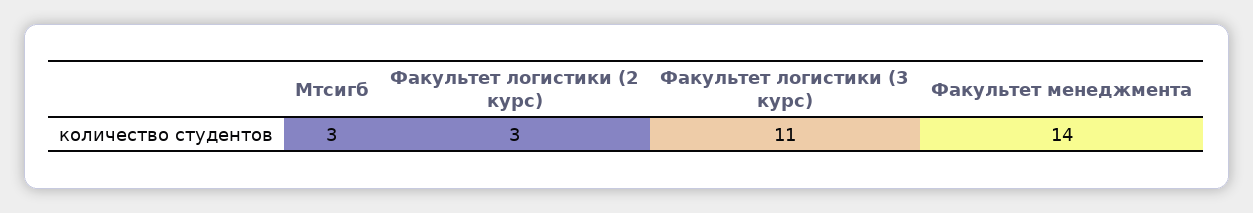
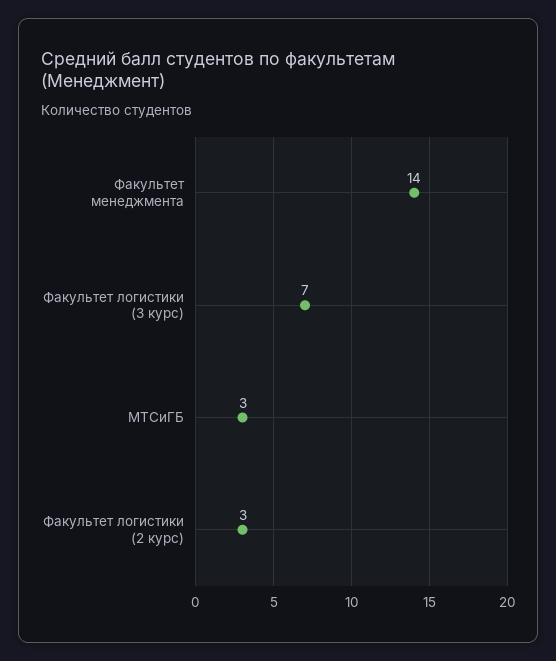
  {
    "Мтсигб": 3,
    "Факультет логистики (2 курс)": 3,
-   "Факультет логистики (3 курс)": 11,
+   "Факультет логистики (3 курс)": 7,
    "Факультет менеджмента": 14
  }

